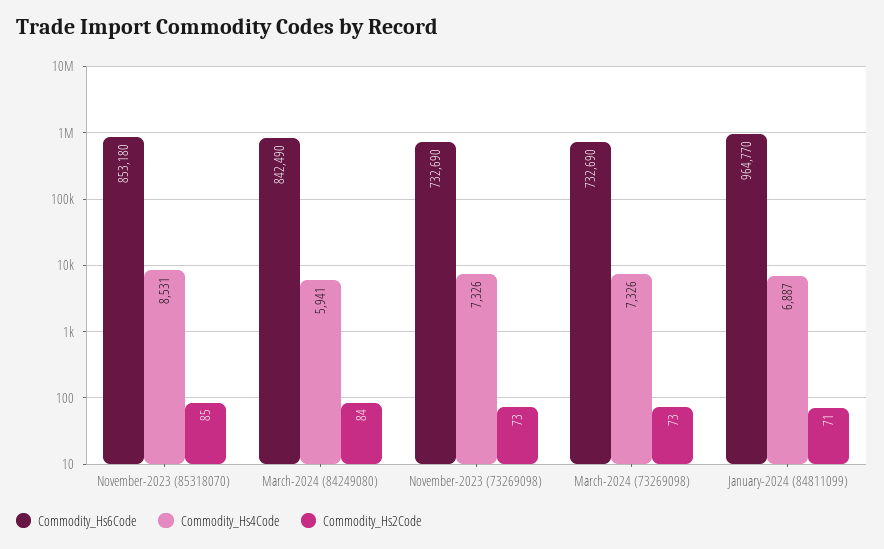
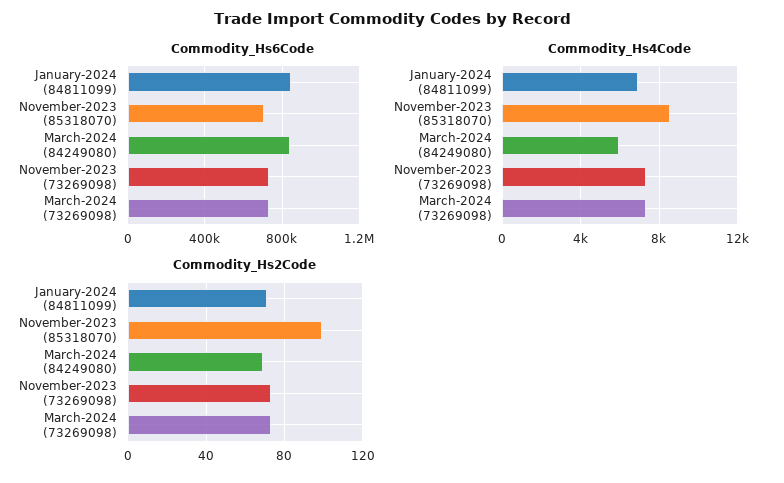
  {
    "Commodity_Hs6Code": {
-     "November-2023 (85318070)": 853180,
+     "November-2023 (85318070)": 700000,
      "March-2024 (84249080)": 842490,
      "November-2023 (73269098)": 732690,
      "March-2024 (73269098)": 732690,
-     "January-2024 (84811099)": 964770
+     "January-2024 (84811099)": 850000
    },
    "Commodity_Hs4Code": {
      "November-2023 (85318070)": 8531,
      "March-2024 (84249080)": 5941,
      "November-2023 (73269098)": 7326,
      "March-2024 (73269098)": 7326,
      "January-2024 (84811099)": 6887
    },
    "Commodity_Hs2Code": {
-     "November-2023 (85318070)": 85,
+     "November-2023 (85318070)": 100,
-     "March-2024 (84249080)": 84,
+     "March-2024 (84249080)": 70,
      "November-2023 (73269098)": 73,
      "March-2024 (73269098)": 73,
      "January-2024 (84811099)": 71
    }
  }

